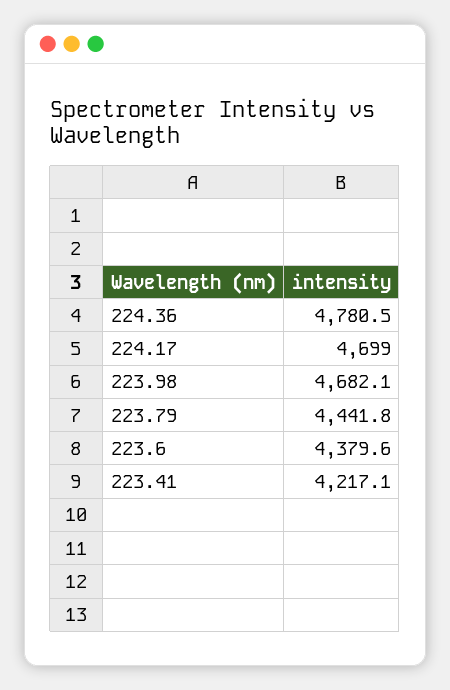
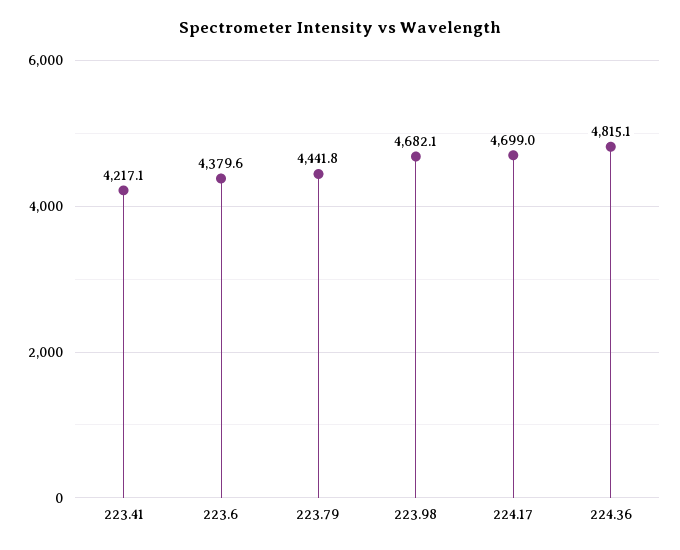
  {
-   "224.36": 4780.5,
+   "224.36": 4815.1,
    "224.17": 4699,
    "223.98": 4682.1,
    "223.79": 4441.8,
    "223.6": 4379.6,
    "223.41": 4217.1
  }

